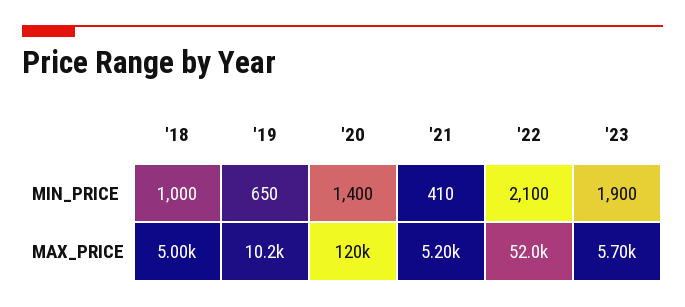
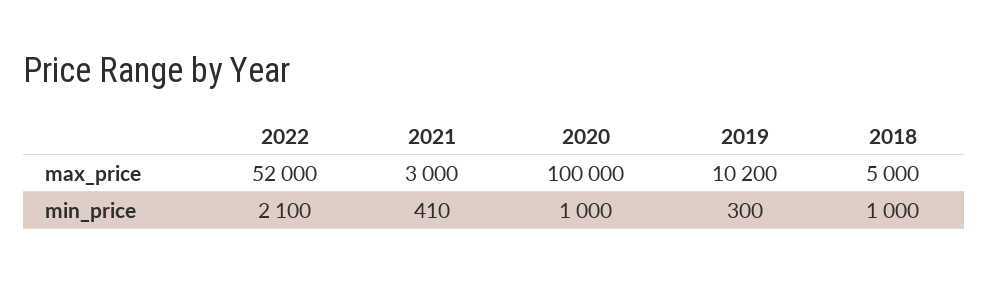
  {
    "'18": {
      "MIN_PRICE": 1000,
      "MAX_PRICE": 5000
    },
    "'19": {
-     "MIN_PRICE": 650,
+     "MIN_PRICE": 300,
      "MAX_PRICE": 10200
    },
    "'20": {
-     "MIN_PRICE": 1400,
+     "MIN_PRICE": 1000,
-     "MAX_PRICE": 120000
+     "MAX_PRICE": 100000
    },
    "'21": {
      "MIN_PRICE": 410,
-     "MAX_PRICE": 5200
+     "MAX_PRICE": 3000
    },
    "'22": {
      "MIN_PRICE": 2100,
      "MAX_PRICE": 52000
-   },
+   }
-   "'23": {
-     "MIN_PRICE": 1900,
-     "MAX_PRICE": 5700
-   }
  }

